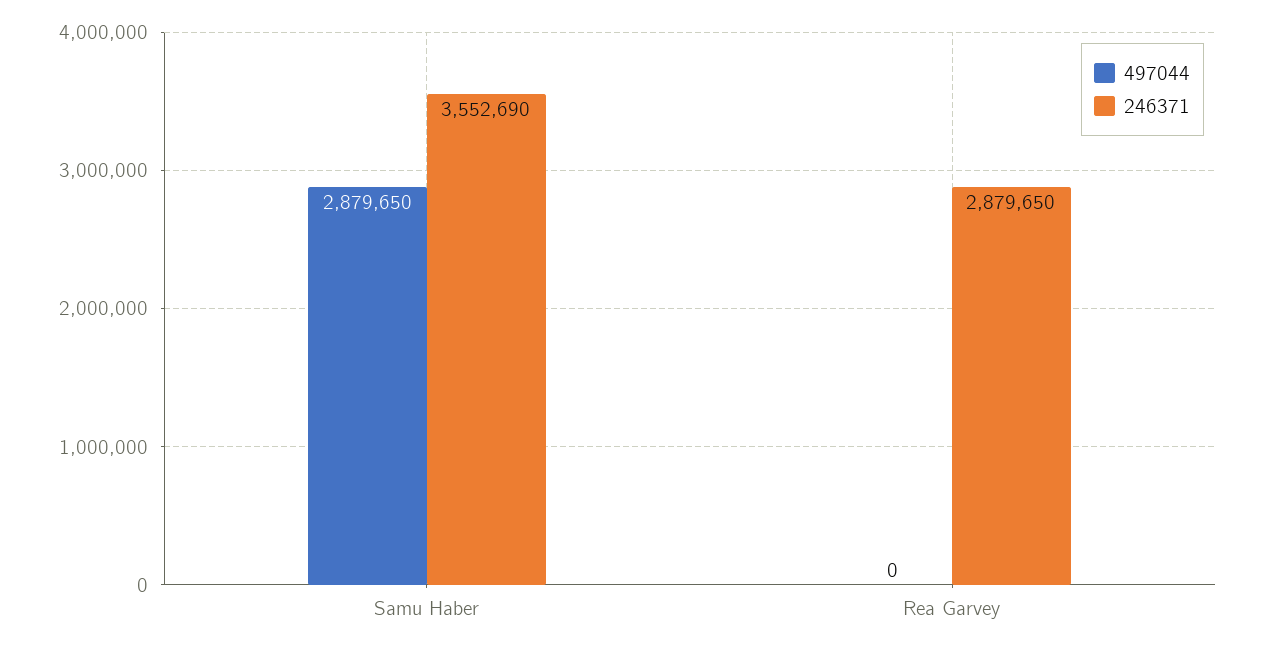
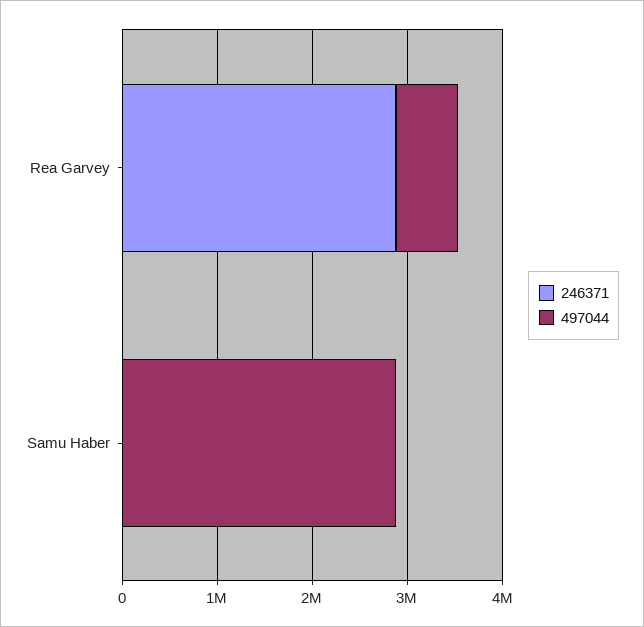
  {
    "497044": {
      "Samu Haber": 2879650,
-     "Rea Garvey": 0
+     "Rea Garvey": 600000
    },
    "246371": {
-     "Samu Haber": 3552690,
+     "Samu Haber": 0,
      "Rea Garvey": 2879650
    }
  }

